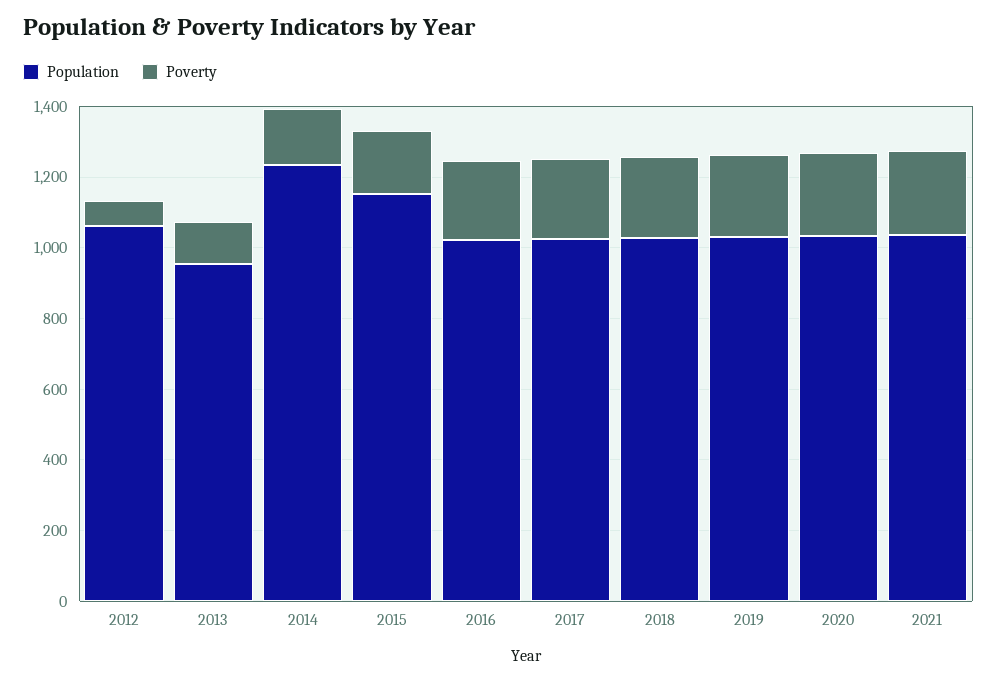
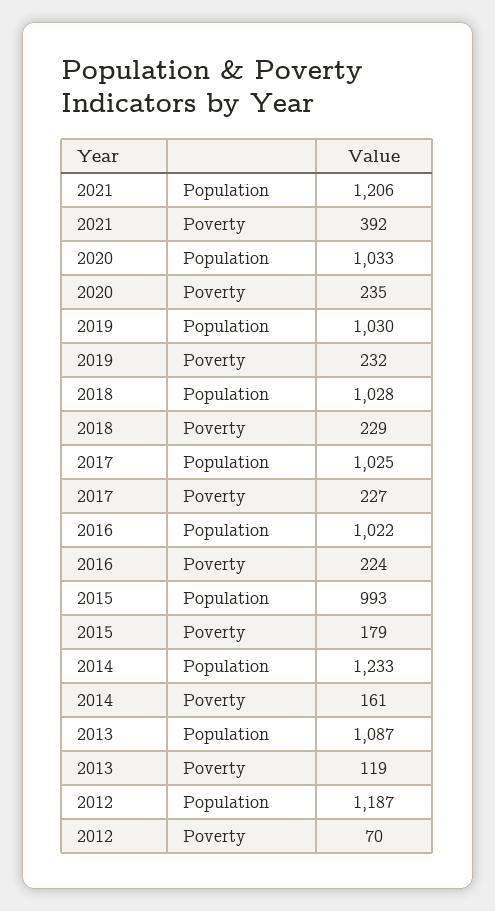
  {
    "Population": {
-     "2012": 1050,
+     "2012": 1187,
-     "2013": 950,
+     "2013": 1087,
      "2014": 1233,
-     "2015": 1150,
+     "2015": 993,
      "2016": 1022,
      "2017": 1025,
      "2018": 1028,
      "2019": 1030,
      "2020": 1033,
-     "2021": 1050
+     "2021": 1206
    },
    "Poverty": {
      "2012": 70,
      "2013": 119,
      "2014": 161,
      "2015": 179,
      "2016": 224,
      "2017": 227,
      "2018": 229,
      "2019": 232,
      "2020": 235,
-     "2021": 250
+     "2021": 392
    }
  }

